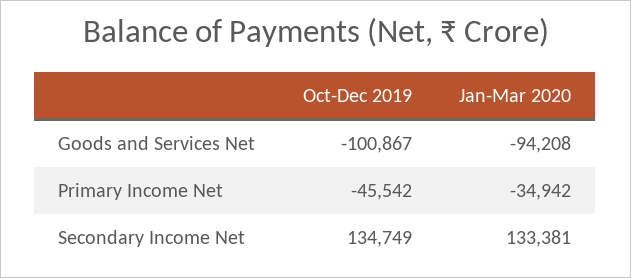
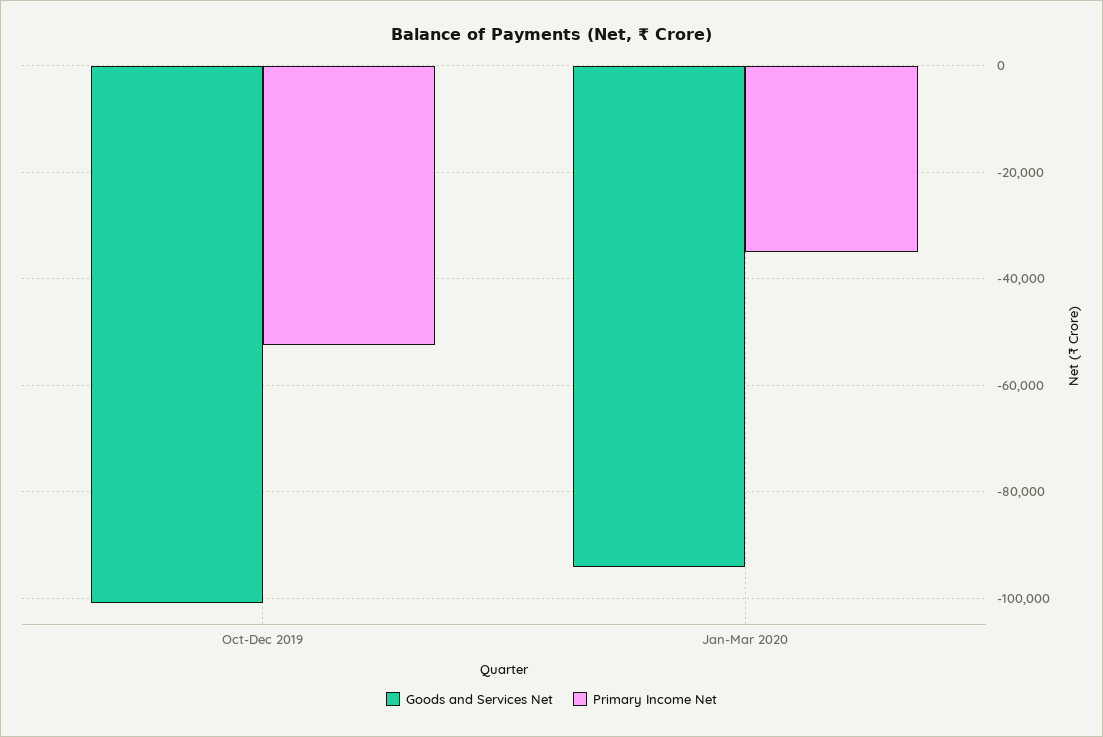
  {
    "Goods and Services Net": {
      "Oct-Dec 2019": -100867,
      "Jan-Mar 2020": -94208
    },
    "Primary Income Net": {
-     "Oct-Dec 2019": -45542,
+     "Oct-Dec 2019": -52000,
      "Jan-Mar 2020": -34942
-   },
+   }
-   "Secondary Income Net": {
-     "Oct-Dec 2019": 134749,
-     "Jan-Mar 2020": 133381
-   }
  }

